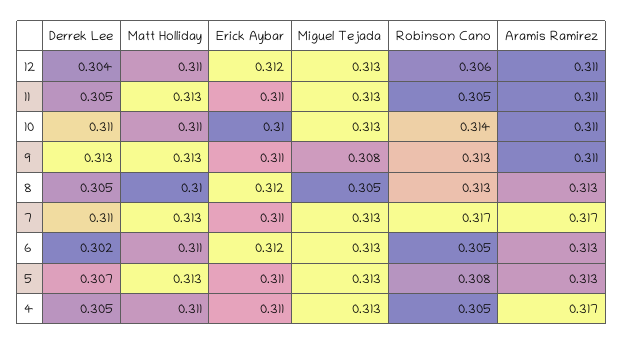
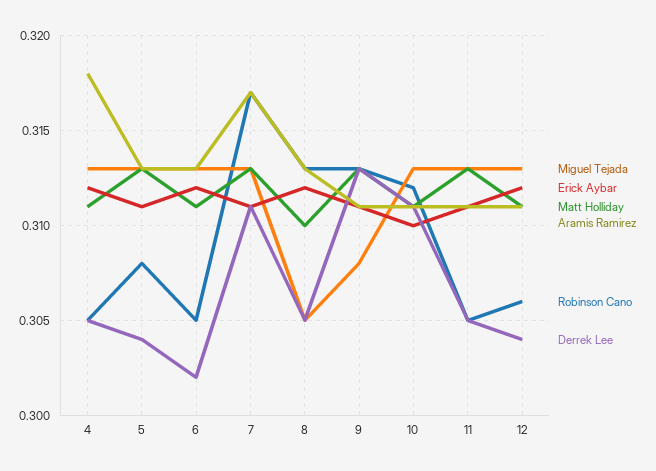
  {
    "Derrek Lee": {
      "12": 0.304,
      "11": 0.305,
      "10": 0.311,
      "9": 0.313,
      "8": 0.305,
      "7": 0.311,
      "6": 0.302,
-     "5": 0.307,
+     "5": 0.304,
      "4": 0.305
    },
    "Matt Holliday": {
      "12": 0.311,
      "11": 0.313,
      "10": 0.311,
      "9": 0.313,
      "8": 0.31,
      "7": 0.313,
      "6": 0.311,
      "5": 0.313,
      "4": 0.311
    },
    "Erick Aybar": {
      "12": 0.312,
      "11": 0.311,
      "10": 0.31,
      "9": 0.311,
      "8": 0.312,
      "7": 0.311,
      "6": 0.312,
      "5": 0.311,
-     "4": 0.311
+     "4": 0.312
    },
    "Miguel Tejada": {
      "12": 0.313,
      "11": 0.313,
      "10": 0.313,
      "9": 0.308,
      "8": 0.305,
      "7": 0.313,
      "6": 0.313,
      "5": 0.313,
      "4": 0.313
    },
    "Robinson Cano": {
      "12": 0.306,
      "11": 0.305,
-     "10": 0.314,
+     "10": 0.312,
      "9": 0.313,
      "8": 0.313,
      "7": 0.317,
      "6": 0.305,
      "5": 0.308,
      "4": 0.305
    },
    "Aramis Ramirez": {
      "12": 0.311,
      "11": 0.311,
      "10": 0.311,
      "9": 0.311,
      "8": 0.313,
      "7": 0.317,
      "6": 0.313,
      "5": 0.313,
-     "4": 0.317
+     "4": 0.318
    }
  }

